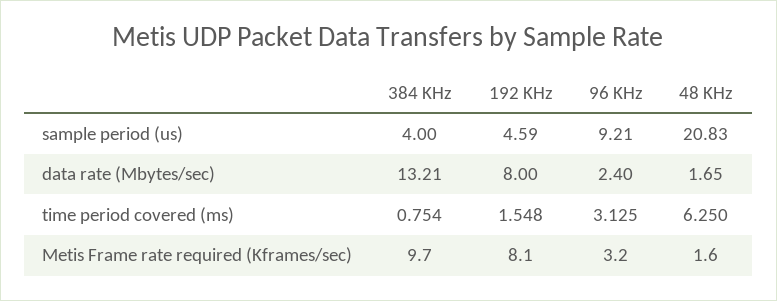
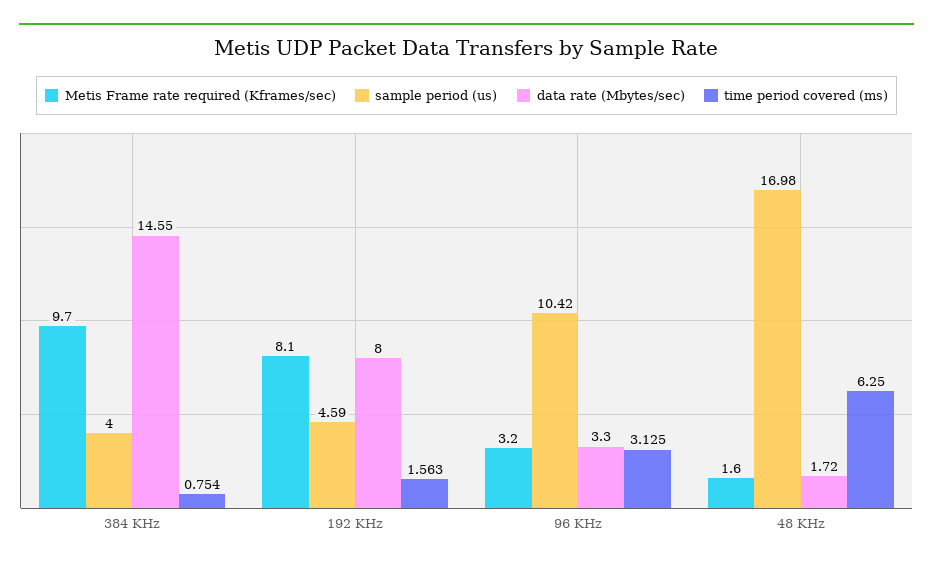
  {
    "sample period (us)": {
      "384 KHz": 4,
      "192 KHz": 4.59,
-     "96 KHz": 9.21,
+     "96 KHz": 10.42,
-     "48 KHz": 20.83
+     "48 KHz": 16.98
    },
    "data rate (Mbytes/sec)": {
-     "384 KHz": 13.21,
+     "384 KHz": 14.55,
      "192 KHz": 8,
-     "96 KHz": 2.4,
+     "96 KHz": 3.3,
-     "48 KHz": 1.65
+     "48 KHz": 1.72
    },
    "time period covered (ms)": {
      "384 KHz": 0.754,
-     "192 KHz": 1.548,
+     "192 KHz": 1.563,
      "96 KHz": 3.125,
      "48 KHz": 6.25
    },
    "Metis Frame rate required (Kframes/sec)": {
      "384 KHz": 9.7,
      "192 KHz": 8.1,
      "96 KHz": 3.2,
      "48 KHz": 1.6
    }
  }

